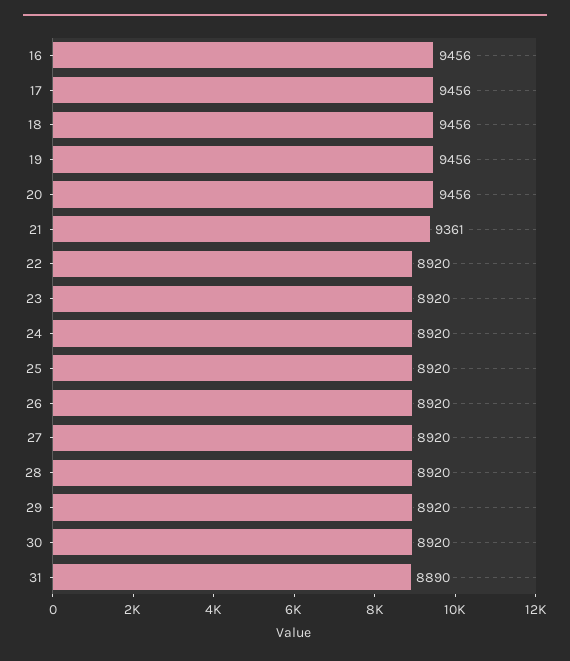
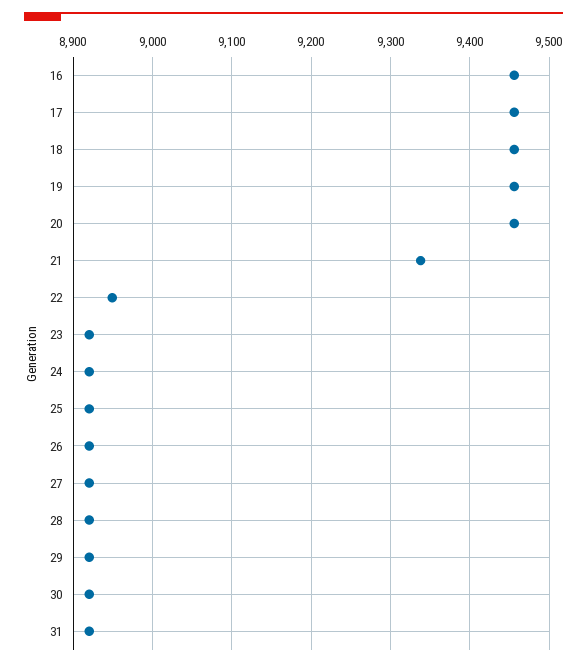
  {
    "16": 9456,
    "17": 9456,
    "18": 9456,
    "19": 9456,
    "20": 9456,
-   "21": 9361,
+   "21": 9340,
-   "22": 8920,
+   "22": 8950,
    "23": 8920,
    "24": 8920,
    "25": 8920,
    "26": 8920,
    "27": 8920,
    "28": 8920,
    "29": 8920,
    "30": 8920,
-   "31": 8890
+   "31": 8920
  }

